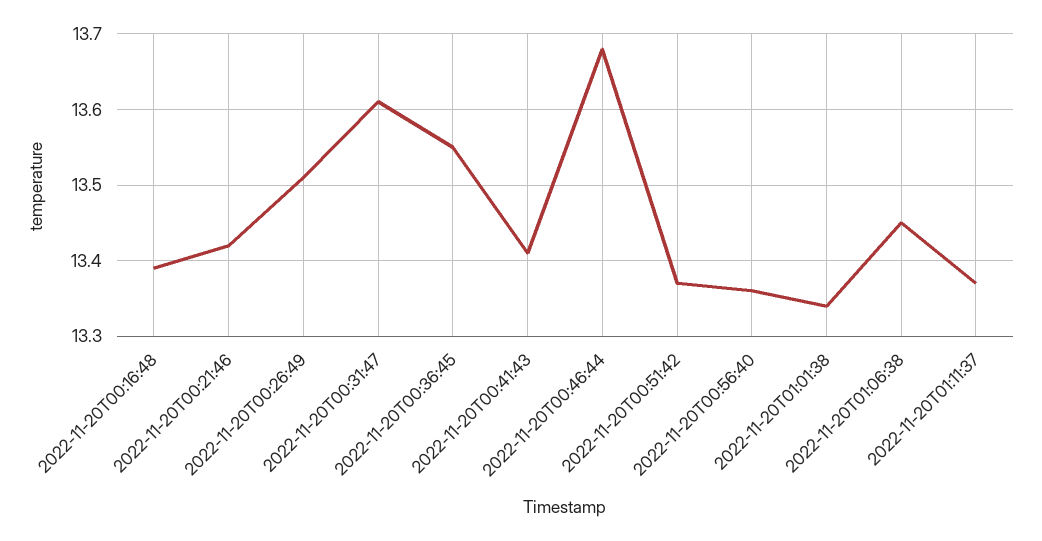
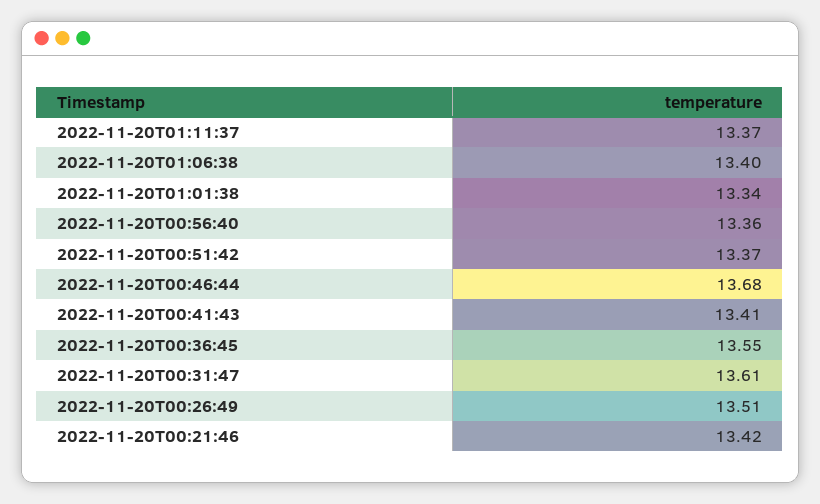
  {
-   "2022-11-20T00:16:48": 13.39,
    "2022-11-20T00:21:46": 13.42,
    "2022-11-20T00:26:49": 13.51,
    "2022-11-20T00:31:47": 13.61,
    "2022-11-20T00:36:45": 13.55,
    "2022-11-20T00:41:43": 13.41,
    "2022-11-20T00:46:44": 13.68,
    "2022-11-20T00:51:42": 13.37,
    "2022-11-20T00:56:40": 13.36,
    "2022-11-20T01:01:38": 13.34,
-   "2022-11-20T01:06:38": 13.45,
+   "2022-11-20T01:06:38": 13.4,
    "2022-11-20T01:11:37": 13.37
  }

